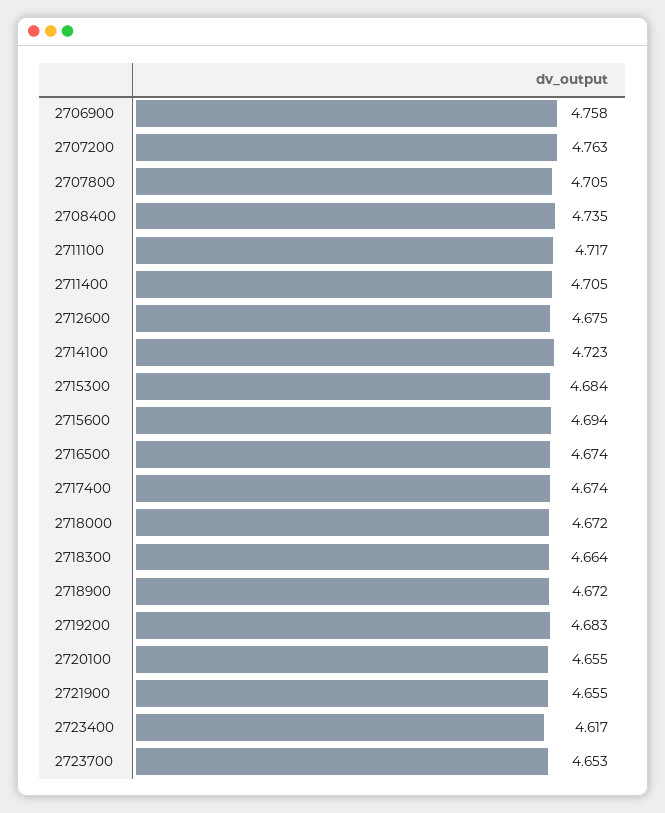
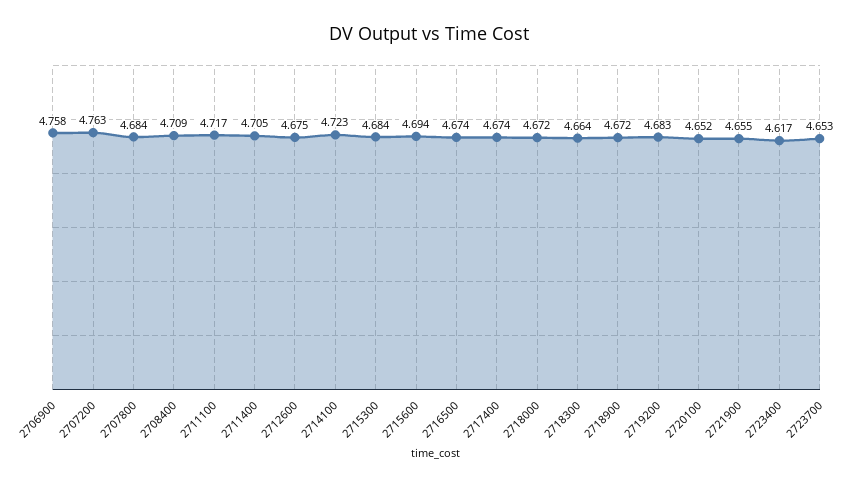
  {
    "2706900": 4.758,
    "2707200": 4.763,
-   "2707800": 4.705,
+   "2707800": 4.684,
-   "2708400": 4.735,
+   "2708400": 4.709,
    "2711100": 4.717,
    "2711400": 4.705,
    "2712600": 4.675,
    "2714100": 4.723,
    "2715300": 4.684,
    "2715600": 4.694,
    "2716500": 4.674,
    "2717400": 4.674,
    "2718000": 4.672,
    "2718300": 4.664,
    "2718900": 4.672,
    "2719200": 4.683,
-   "2720100": 4.655,
+   "2720100": 4.652,
    "2721900": 4.655,
    "2723400": 4.617,
    "2723700": 4.653
  }

